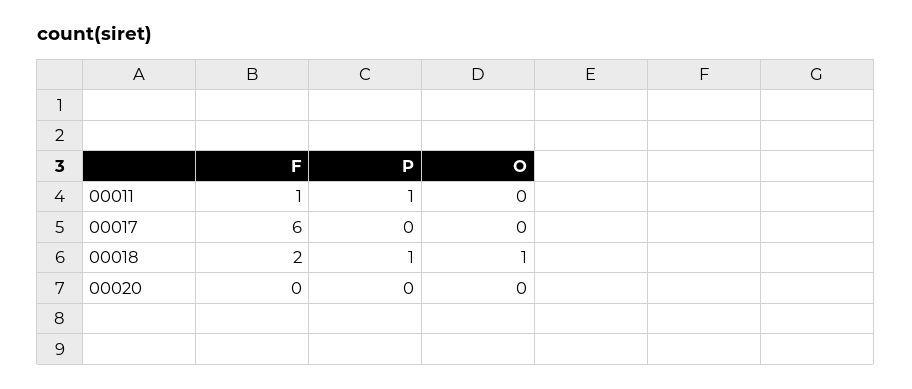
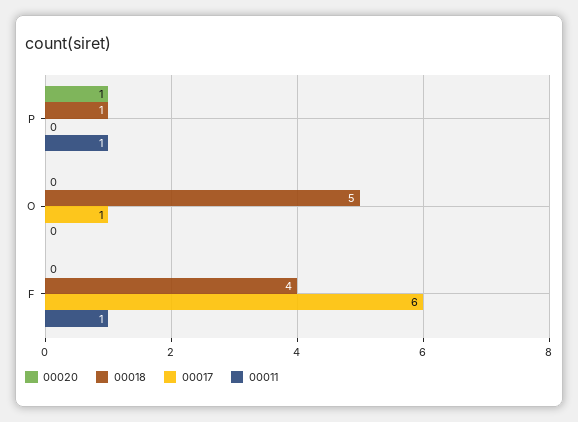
  {
    "00011": {
      "F": 1,
      "P": 1,
      "O": 0
    },
    "00017": {
      "F": 6,
      "P": 0,
-     "O": 0
+     "O": 1
    },
    "00018": {
-     "F": 2,
+     "F": 4,
      "P": 1,
-     "O": 1
+     "O": 5
    },
    "00020": {
      "F": 0,
-     "P": 0,
+     "P": 1,
      "O": 0
    }
  }

